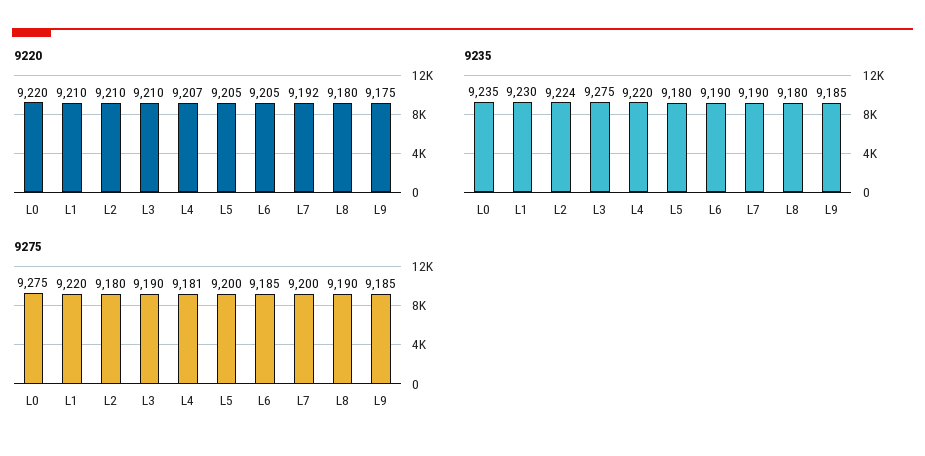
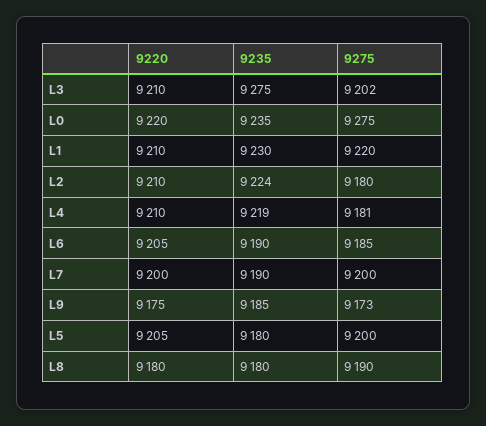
  {
    "9220": {
      "L0": 9220,
      "L1": 9210,
      "L2": 9210,
      "L3": 9210,
-     "L4": 9207,
+     "L4": 9210,
      "L5": 9205,
      "L6": 9205,
-     "L7": 9192,
+     "L7": 9200,
      "L8": 9180,
      "L9": 9175
    },
    "9235": {
      "L0": 9235,
      "L1": 9230,
      "L2": 9224,
      "L3": 9275,
-     "L4": 9220,
+     "L4": 9219,
      "L5": 9180,
      "L6": 9190,
      "L7": 9190,
      "L8": 9180,
      "L9": 9185
    },
    "9275": {
      "L0": 9275,
      "L1": 9220,
      "L2": 9180,
-     "L3": 9190,
+     "L3": 9202,
      "L4": 9181,
      "L5": 9200,
      "L6": 9185,
      "L7": 9200,
      "L8": 9190,
-     "L9": 9185
+     "L9": 9173
    }
  }

